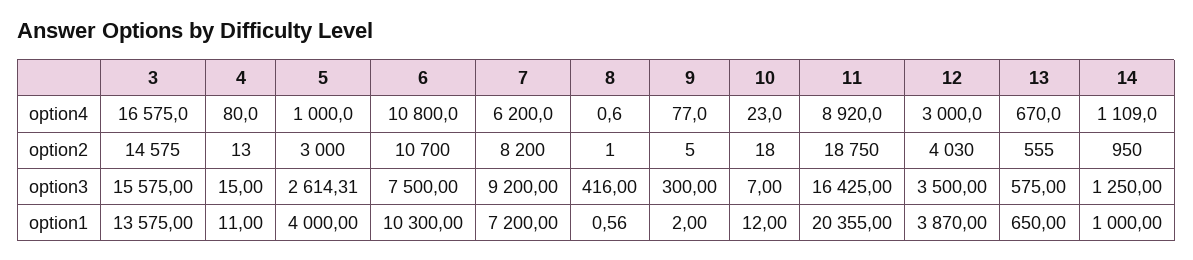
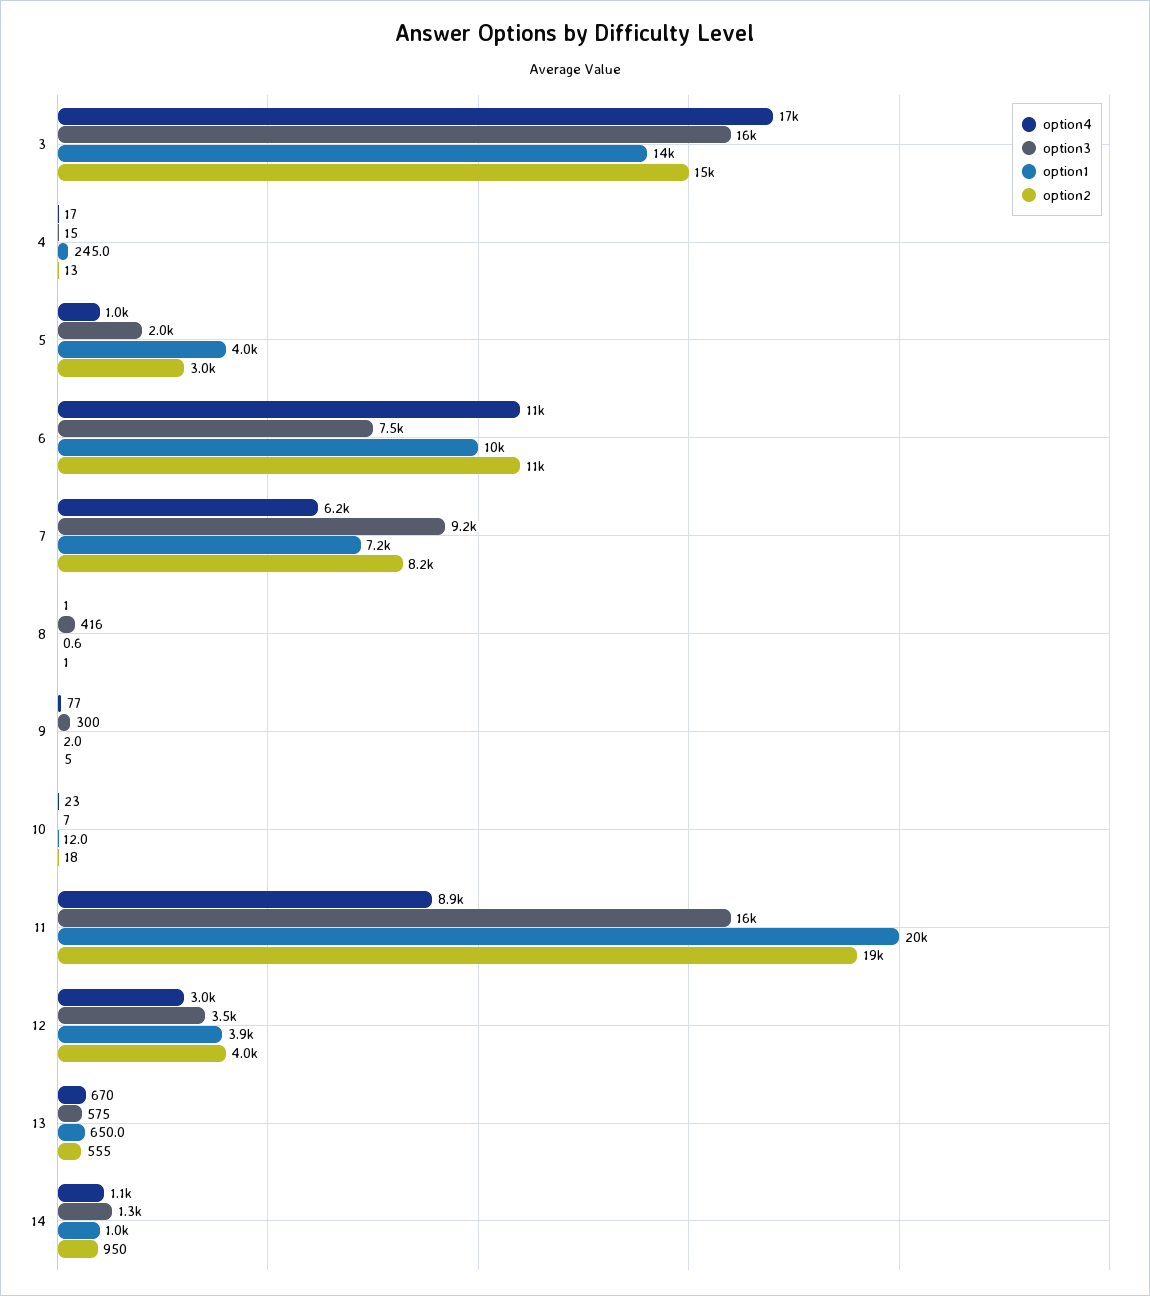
  {
    "option4": {
      "3": 16575,
-     "4": 80,
+     "4": 17,
      "5": 1000,
      "6": 10800,
      "7": 6200,
      "8": 0.6,
      "9": 77,
      "10": 23,
      "11": 8920,
      "12": 3000,
      "13": 670,
      "14": 1109
    },
    "option2": {
      "3": 14575,
      "4": 13,
      "5": 3000,
      "6": 10700,
      "7": 8200,
      "8": 1,
      "9": 5,
      "10": 18,
      "11": 18750,
      "12": 4030,
      "13": 555,
      "14": 950
    },
    "option3": {
      "3": 15575,
      "4": 15,
-     "5": 2614.31,
+     "5": 2000,
      "6": 7500,
      "7": 9200,
      "8": 416,
      "9": 300,
      "10": 7,
      "11": 16425,
      "12": 3500,
      "13": 575,
      "14": 1250
    },
    "option1": {
      "3": 13575,
-     "4": 11,
+     "4": 245,
      "5": 4000,
      "6": 10300,
      "7": 7200,
      "8": 0.56,
      "9": 2,
      "10": 12,
      "11": 20355,
      "12": 3870,
      "13": 650,
      "14": 1000
    }
  }

